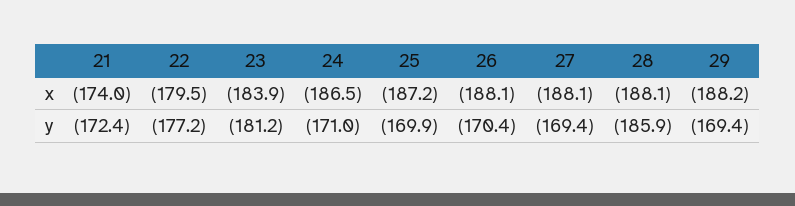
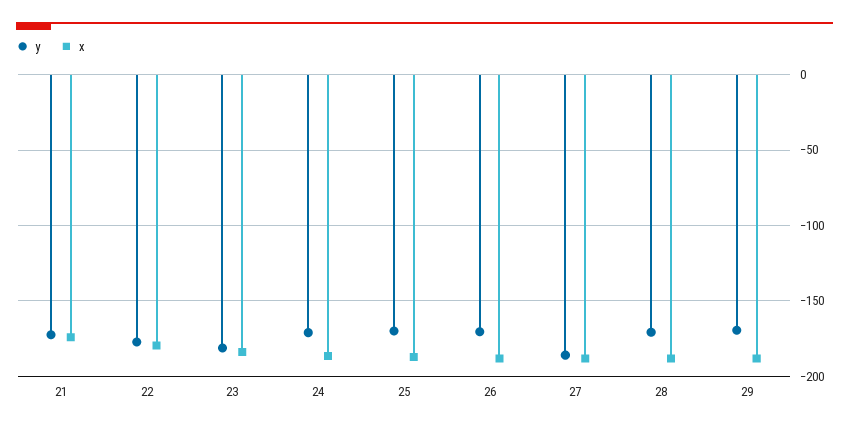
  {
    "x": {
      "21": -174,
      "22": -179.5,
      "23": -183.9,
      "24": -186.5,
      "25": -187.2,
      "26": -188.1,
      "27": -188.1,
      "28": -188.1,
      "29": -188.2
    },
    "y": {
      "21": -172.4,
      "22": -177.2,
      "23": -181.2,
      "24": -171,
      "25": -169.9,
      "26": -170.4,
-     "27": -169.4,
+     "27": -185,
-     "28": -185.9,
+     "28": -170,
      "29": -169.4
    }
  }

